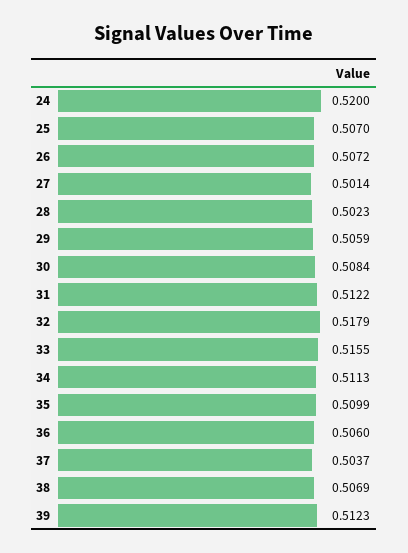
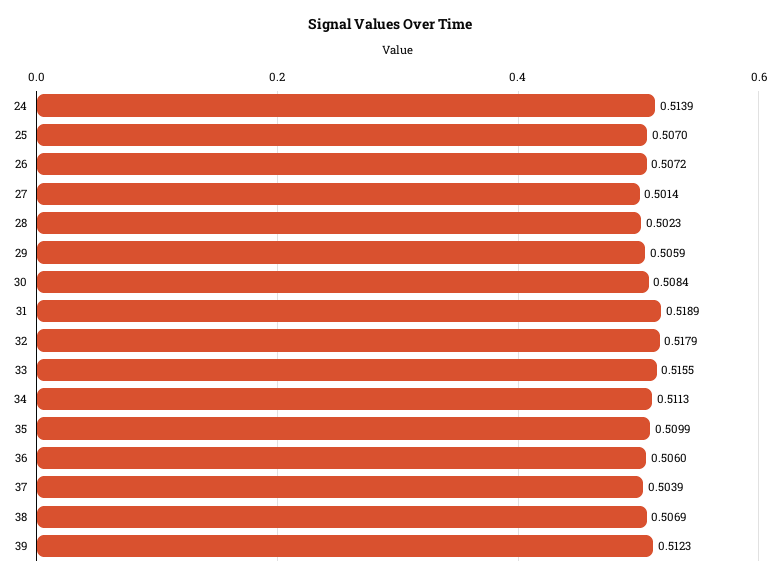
  {
-   "24": 0.52,
+   "24": 0.5139,
    "25": 0.507,
    "26": 0.5072,
    "27": 0.5014,
    "28": 0.5023,
    "29": 0.5059,
    "30": 0.5084,
-   "31": 0.5122,
+   "31": 0.5189,
    "32": 0.5179,
    "33": 0.5155,
    "34": 0.5113,
    "35": 0.5099,
    "36": 0.506,
-   "37": 0.5037,
+   "37": 0.5039,
    "38": 0.5069,
    "39": 0.5123
  }

